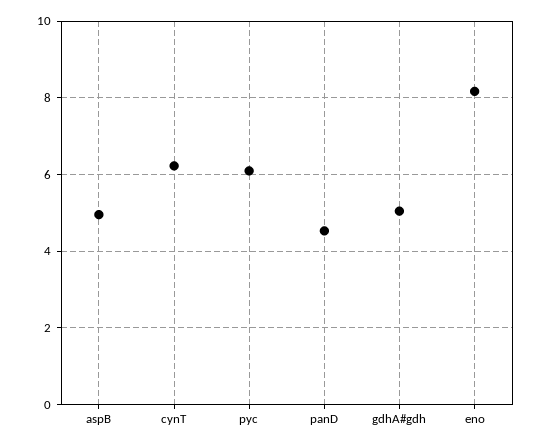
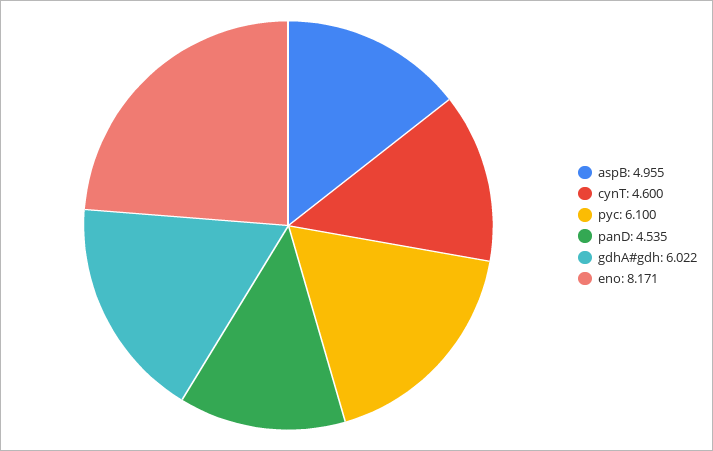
  {
    "aspB": 4.955,
-   "cynT": 6.2,
+   "cynT": 4.6,
    "pyc": 6.1,
    "panD": 4.535,
-   "gdhA#gdh": 5,
+   "gdhA#gdh": 6.022,
    "eno": 8.171
  }

